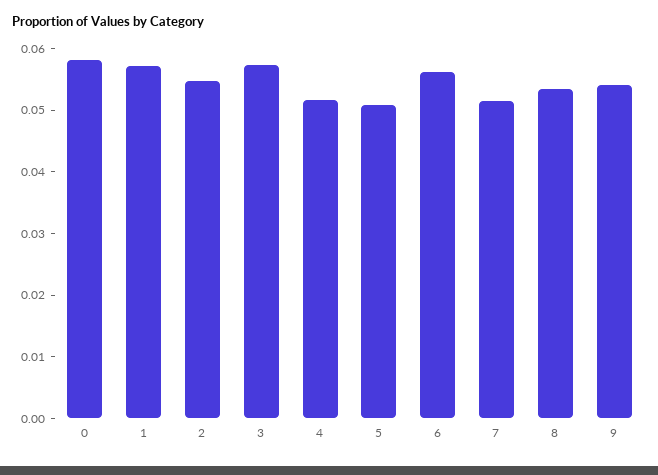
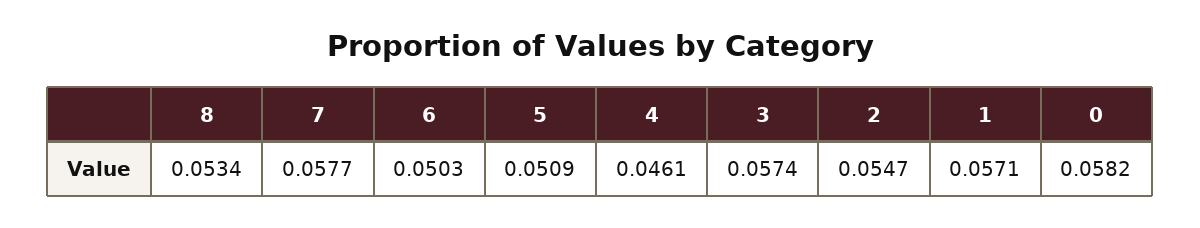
  {
    "0": 0.0582,
    "1": 0.0571,
    "2": 0.0547,
    "3": 0.0574,
-   "4": 0.052,
+   "4": 0.0461,
    "5": 0.0509,
-   "6": 0.056,
+   "6": 0.0503,
-   "7": 0.052,
+   "7": 0.0577,
-   "8": 0.0534,
+   "8": 0.0534
-   "9": 0.054
  }

